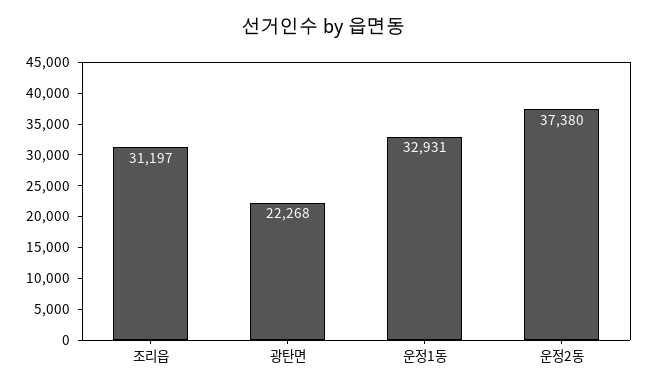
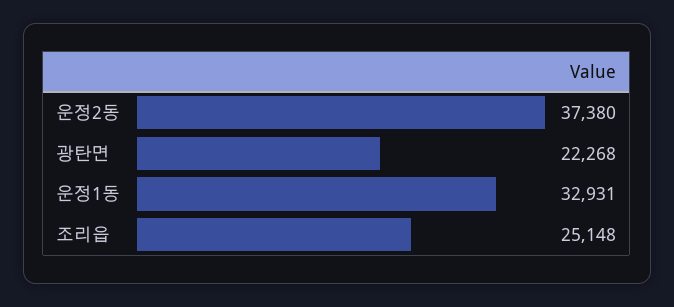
  {
-   "조리읍": 31197,
+   "조리읍": 25148,
    "광탄면": 22268,
    "운정1동": 32931,
    "운정2동": 37380
  }

